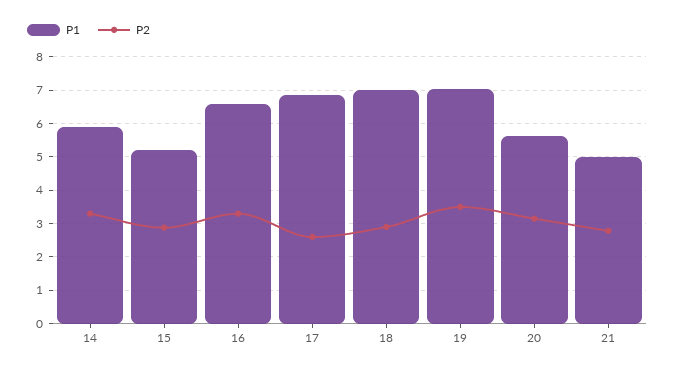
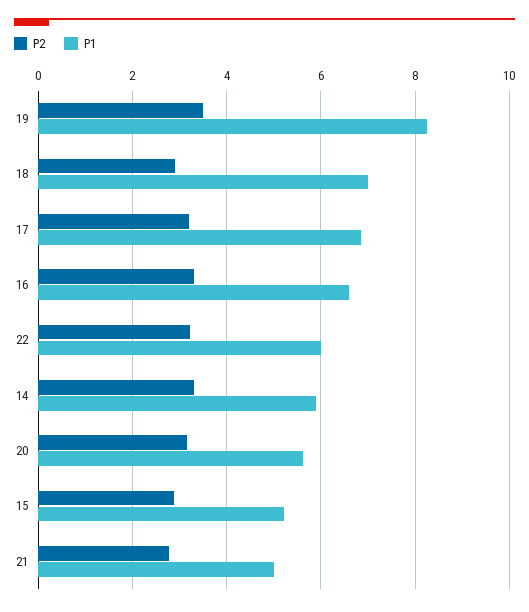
  {
    "P1": {
      "14": 6,
      "15": 5.2,
      "16": 6.6,
      "17": 6.8,
      "18": 7,
-     "19": 7,
+     "19": 8.2,
      "20": 5.6,
-     "21": 5
+     "21": 5,
+     "22": 6
    },
    "P2": {
      "14": 3.4,
      "15": 2.8,
      "16": 3.4,
-     "17": 2.6,
+     "17": 3.2,
      "18": 3,
      "19": 3.6,
      "20": 3.2,
-     "21": 2.8
+     "21": 2.8,
+     "22": 3.2
    }
  }

